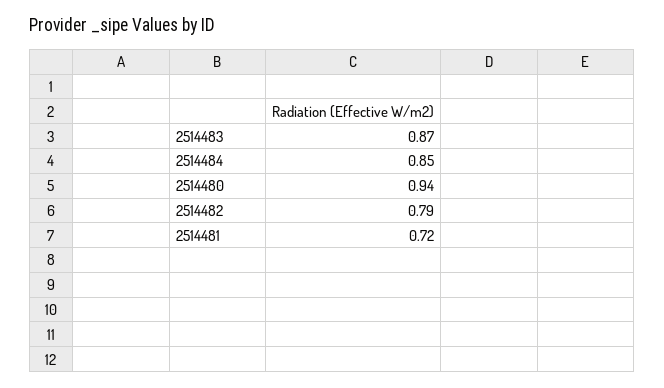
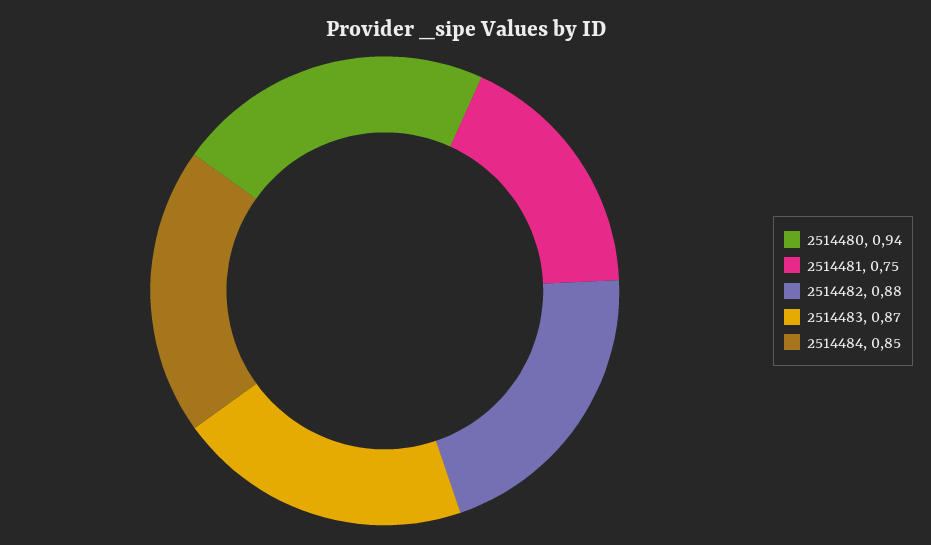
  {
    "2514483": 0.87,
    "2514484": 0.85,
    "2514480": 0.94,
-   "2514482": 0.79,
+   "2514482": 0.88,
-   "2514481": 0.72
+   "2514481": 0.75
  }

